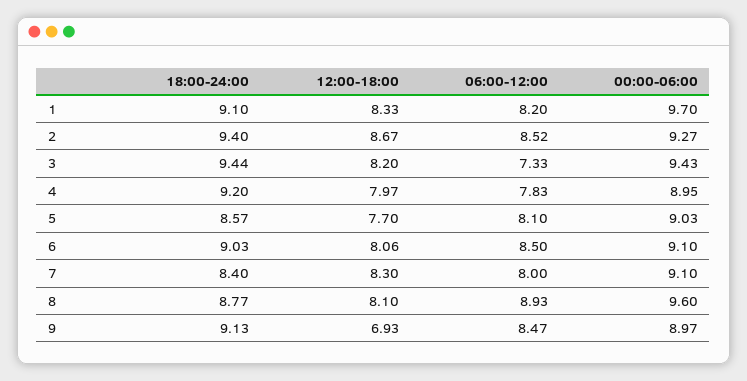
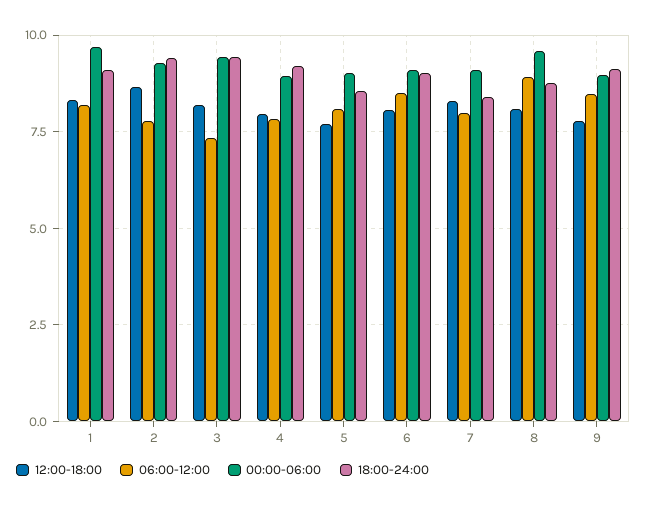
  {
    "18:00-24:00": {
      "1": 9.1,
      "2": 9.4,
      "3": 9.44,
      "4": 9.2,
      "5": 8.57,
      "6": 9.03,
      "7": 8.4,
      "8": 8.77,
      "9": 9.13
    },
    "12:00-18:00": {
      "1": 8.33,
      "2": 8.67,
      "3": 8.2,
      "4": 7.97,
      "5": 7.7,
      "6": 8.06,
      "7": 8.3,
      "8": 8.1,
-     "9": 6.93
+     "9": 7.75
    },
    "06:00-12:00": {
      "1": 8.2,
-     "2": 8.52,
+     "2": 7.75,
      "3": 7.33,
      "4": 7.83,
      "5": 8.1,
      "6": 8.5,
      "7": 8,
      "8": 8.93,
      "9": 8.47
    },
    "00:00-06:00": {
      "1": 9.7,
      "2": 9.27,
      "3": 9.43,
      "4": 8.95,
      "5": 9.03,
      "6": 9.1,
      "7": 9.1,
      "8": 9.6,
      "9": 8.97
    }
  }

